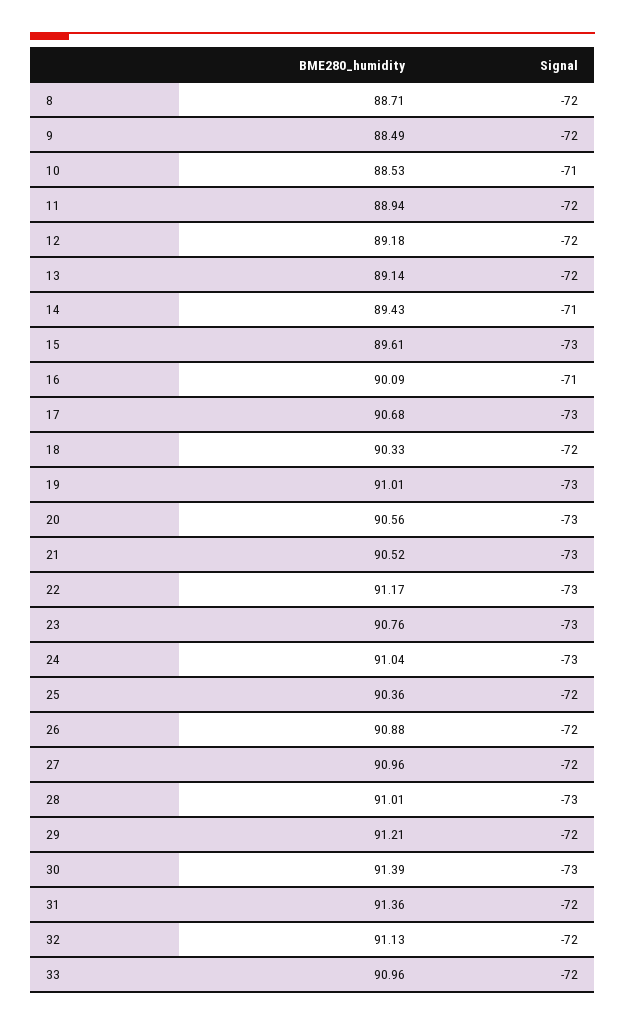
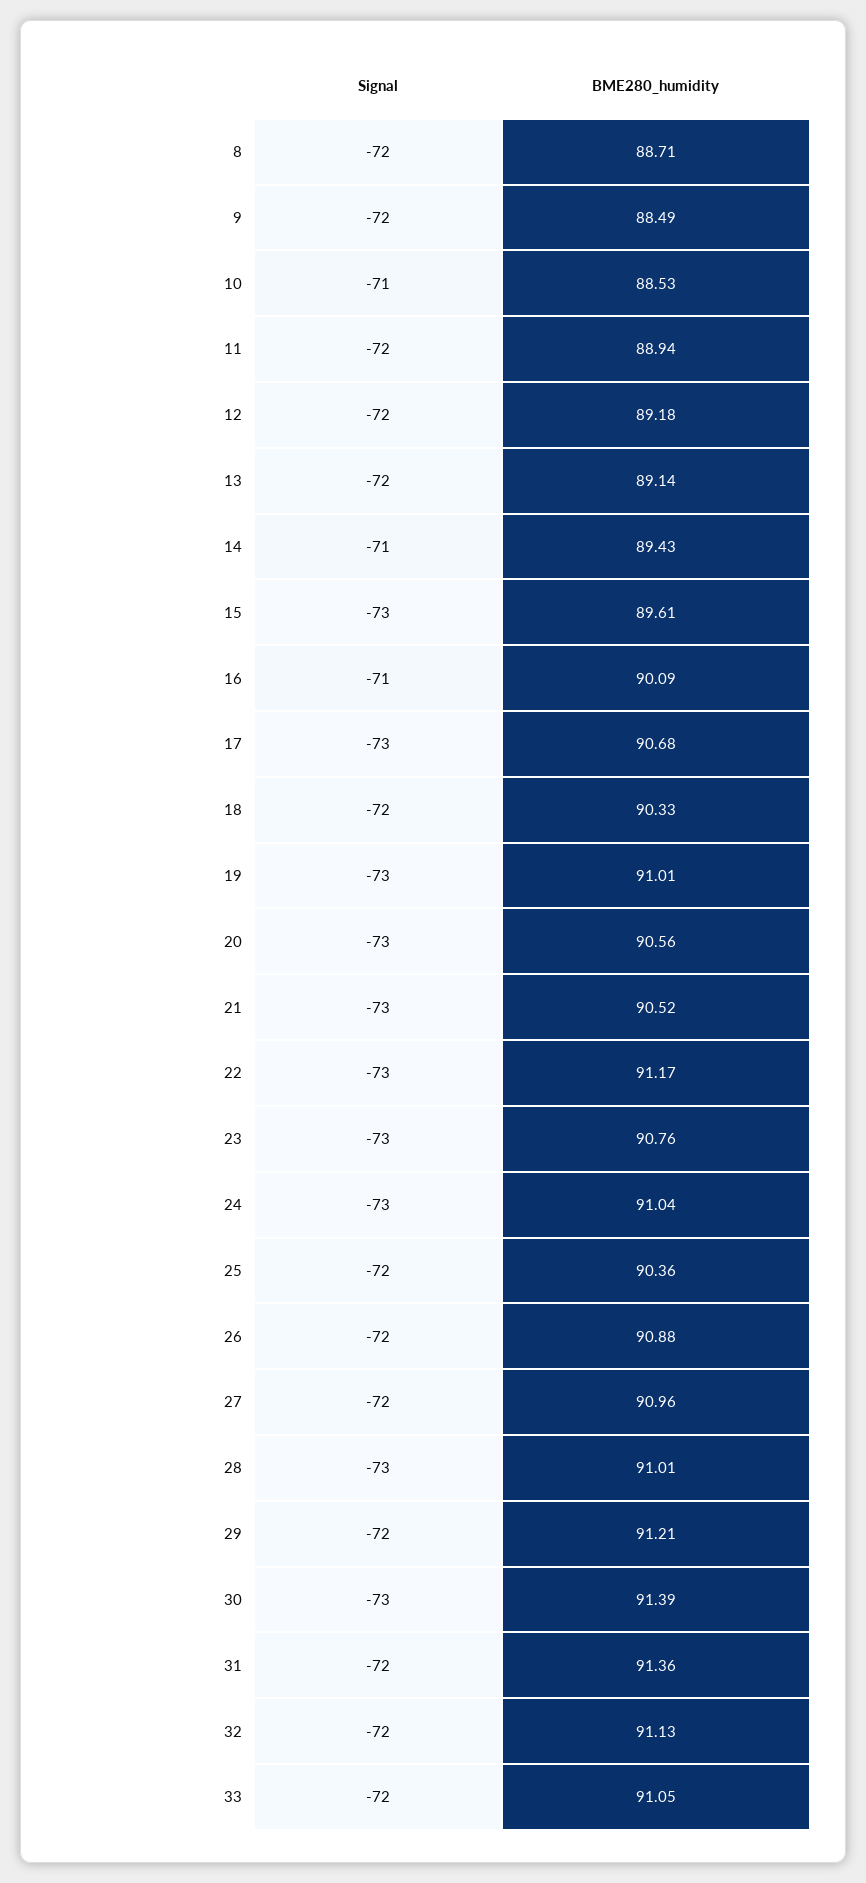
  {
    "BME280_humidity": {
      "8": 88.71,
      "9": 88.49,
      "10": 88.53,
      "11": 88.94,
      "12": 89.18,
      "13": 89.14,
      "14": 89.43,
      "15": 89.61,
      "16": 90.09,
      "17": 90.68,
      "18": 90.33,
      "19": 91.01,
      "20": 90.56,
      "21": 90.52,
      "22": 91.17,
      "23": 90.76,
      "24": 91.04,
      "25": 90.36,
      "26": 90.88,
      "27": 90.96,
      "28": 91.01,
      "29": 91.21,
      "30": 91.39,
      "31": 91.36,
      "32": 91.13,
-     "33": 90.96
+     "33": 91.05
    },
    "Signal": {
      "8": -72,
      "9": -72,
      "10": -71,
      "11": -72,
      "12": -72,
      "13": -72,
      "14": -71,
      "15": -73,
      "16": -71,
      "17": -73,
      "18": -72,
      "19": -73,
      "20": -73,
      "21": -73,
      "22": -73,
      "23": -73,
      "24": -73,
      "25": -72,
      "26": -72,
      "27": -72,
      "28": -73,
      "29": -72,
      "30": -73,
      "31": -72,
      "32": -72,
      "33": -72
    }
  }

